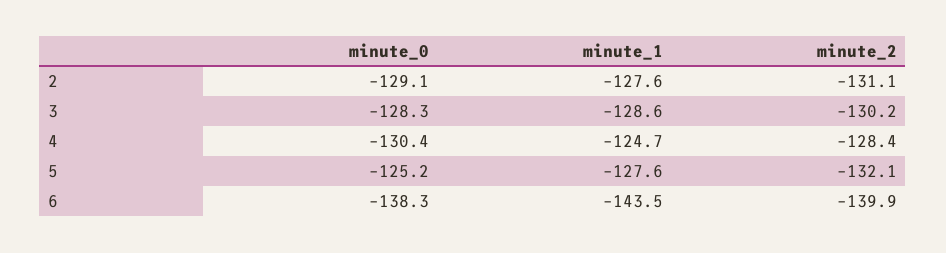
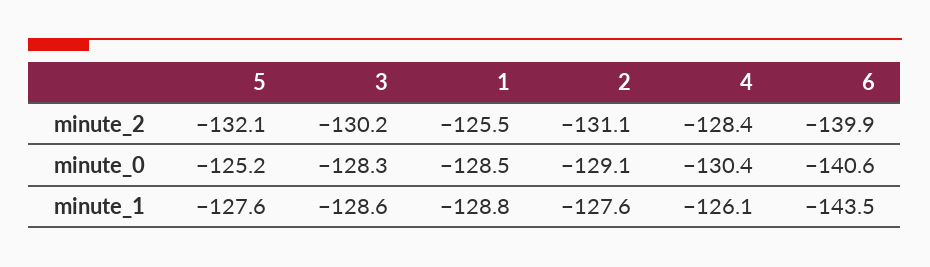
  {
    "minute_0": {
      "2": -129.1,
      "3": -128.3,
      "4": -130.4,
      "5": -125.2,
-     "6": -138.3
+     "6": -140.6,
+     "1": -128.5
    },
    "minute_1": {
      "2": -127.6,
      "3": -128.6,
-     "4": -124.7,
+     "4": -126.1,
      "5": -127.6,
-     "6": -143.5
+     "6": -143.5,
+     "1": -128.8
    },
    "minute_2": {
      "2": -131.1,
      "3": -130.2,
      "4": -128.4,
      "5": -132.1,
-     "6": -139.9
+     "6": -139.9,
+     "1": -125.5
    }
  }

